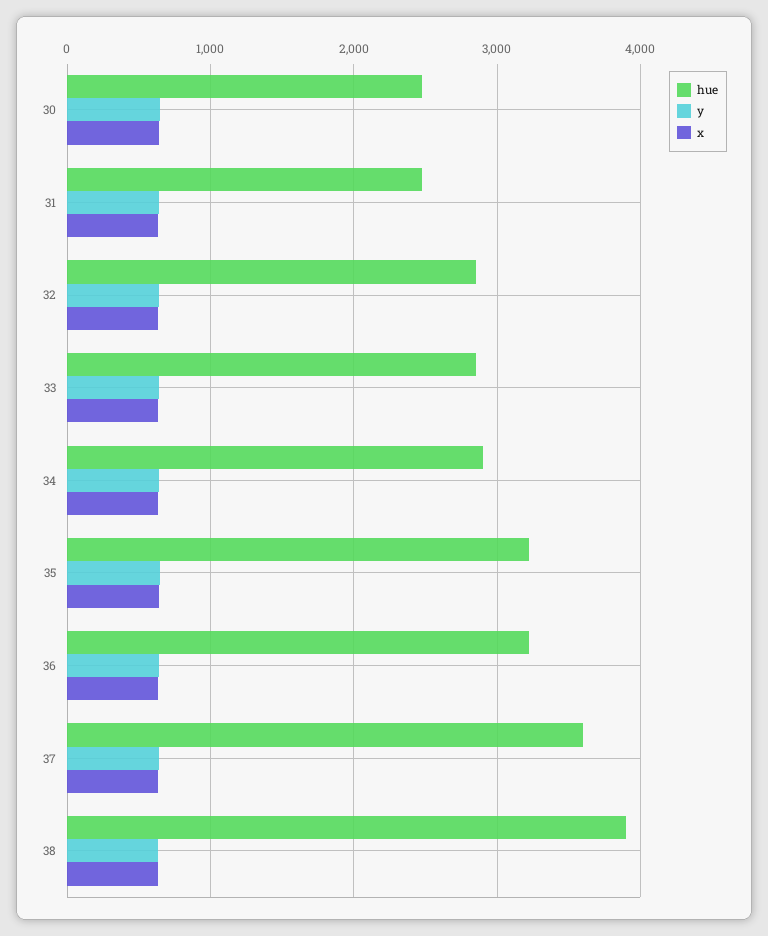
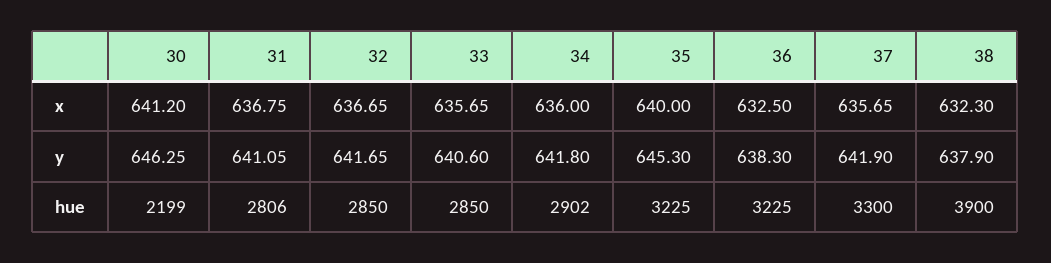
  {
    "hue": {
-     "30": 2500,
+     "30": 2199,
-     "31": 2500,
+     "31": 2806,
      "32": 2850,
      "33": 2850,
      "34": 2902,
      "35": 3225,
      "36": 3225,
-     "37": 3600,
+     "37": 3300,
      "38": 3900
    },
    "y": {
      "30": 646.25,
      "31": 641.05,
      "32": 641.65,
      "33": 640.6,
      "34": 641.8,
      "35": 645.3,
      "36": 638.3,
      "37": 641.9,
      "38": 637.9
    },
    "x": {
      "30": 641.2,
      "31": 636.75,
      "32": 636.65,
      "33": 635.65,
      "34": 636,
      "35": 640,
      "36": 632.5,
      "37": 635.65,
      "38": 632.3
    }
  }

